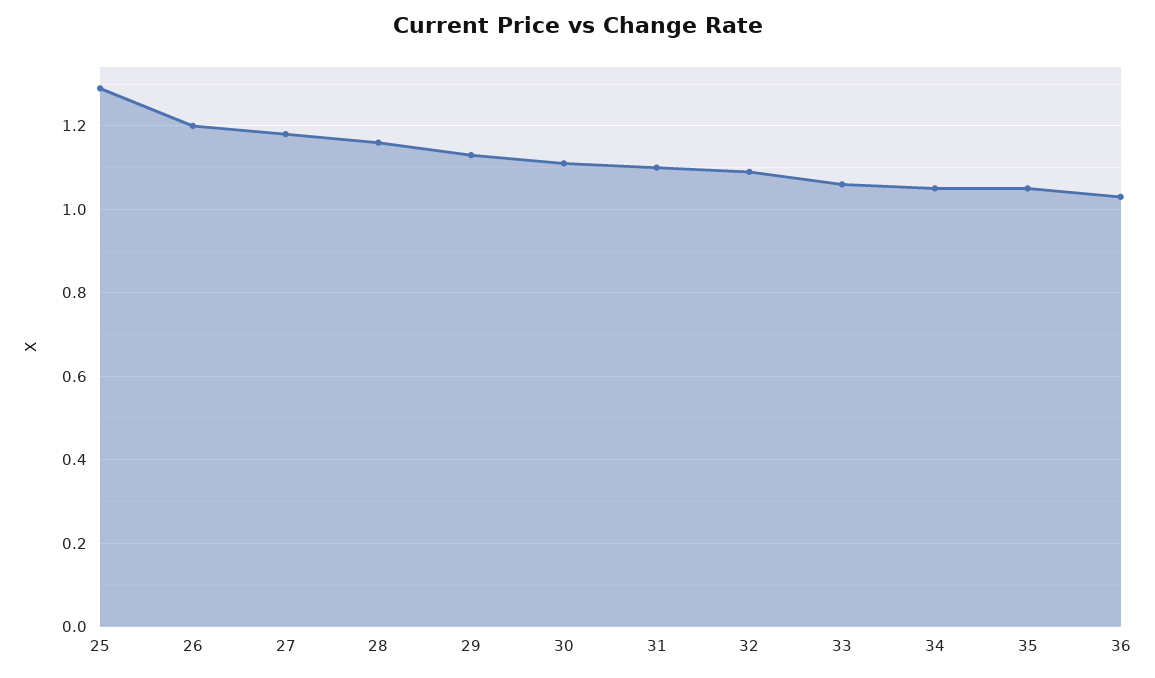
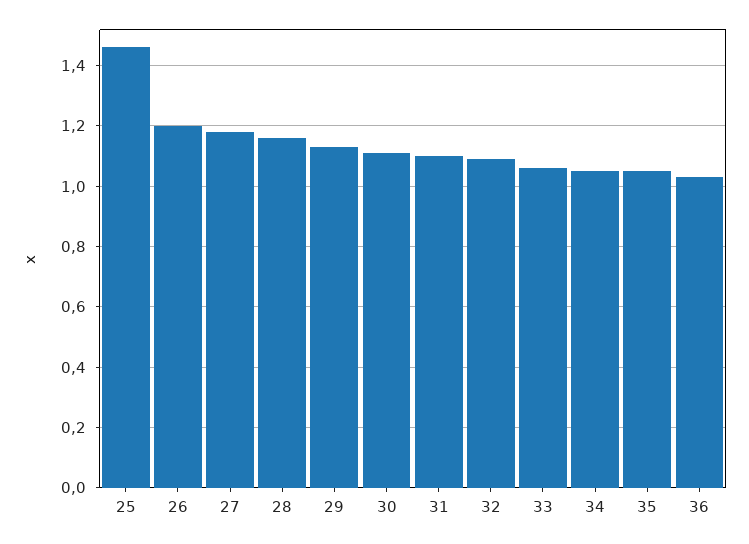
  {
-   "25": 1.3,
+   "25": 1.45,
    "26": 1.2,
    "27": 1.2,
    "28": 1.15,
    "29": 1.15,
    "30": 1.1,
    "31": 1.1,
    "32": 1.1,
    "33": 1.05,
    "34": 1.05,
    "35": 1.05,
    "36": 1.05
  }

